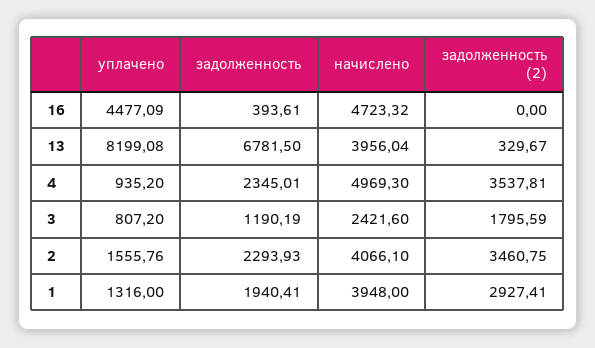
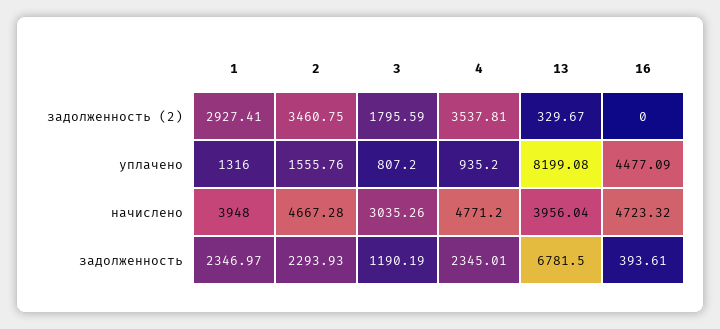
  {
    "уплачено": {
      "16": 4477.09,
      "13": 8199.08,
      "4": 935.2,
      "3": 807.2,
      "2": 1555.76,
      "1": 1316
    },
    "задолженность": {
      "16": 393.61,
      "13": 6781.5,
      "4": 2345.01,
      "3": 1190.19,
      "2": 2293.93,
-     "1": 1940.41
+     "1": 2346.97
    },
    "начислено": {
      "16": 4723.32,
      "13": 3956.04,
-     "4": 4969.3,
+     "4": 4771.2,
-     "3": 2421.6,
+     "3": 3035.26,
-     "2": 4066.1,
+     "2": 4667.28,
      "1": 3948
    },
    "задолженность (2)": {
      "16": 0,
      "13": 329.67,
      "4": 3537.81,
      "3": 1795.59,
      "2": 3460.75,
      "1": 2927.41
    }
  }

